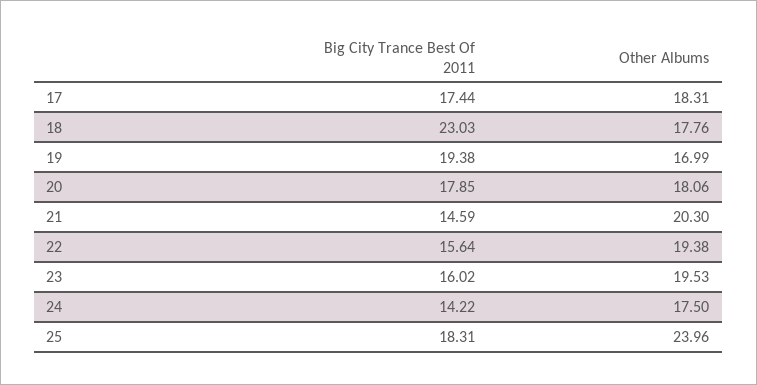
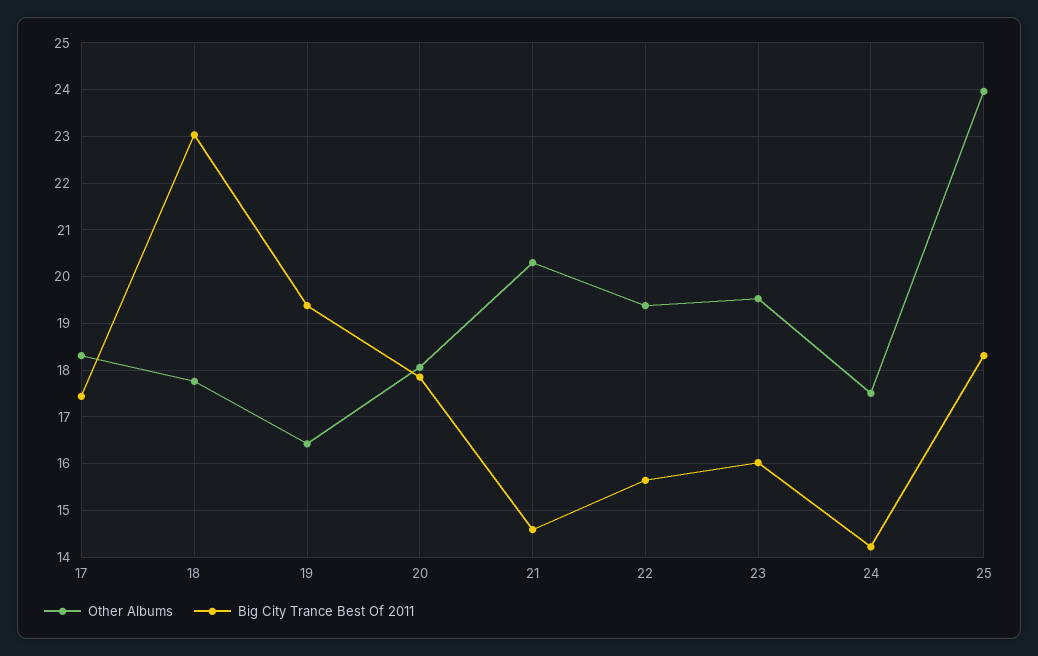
  {
    "Big City Trance Best Of 2011": {
      "17": 17.44,
      "18": 23.03,
      "19": 19.38,
      "20": 17.85,
      "21": 14.59,
      "22": 15.64,
      "23": 16.02,
      "24": 14.22,
      "25": 18.31
    },
    "Other Albums": {
      "17": 18.31,
      "18": 17.76,
-     "19": 16.99,
+     "19": 16.4,
      "20": 18.06,
      "21": 20.3,
      "22": 19.38,
      "23": 19.53,
      "24": 17.5,
      "25": 23.96
    }
  }

